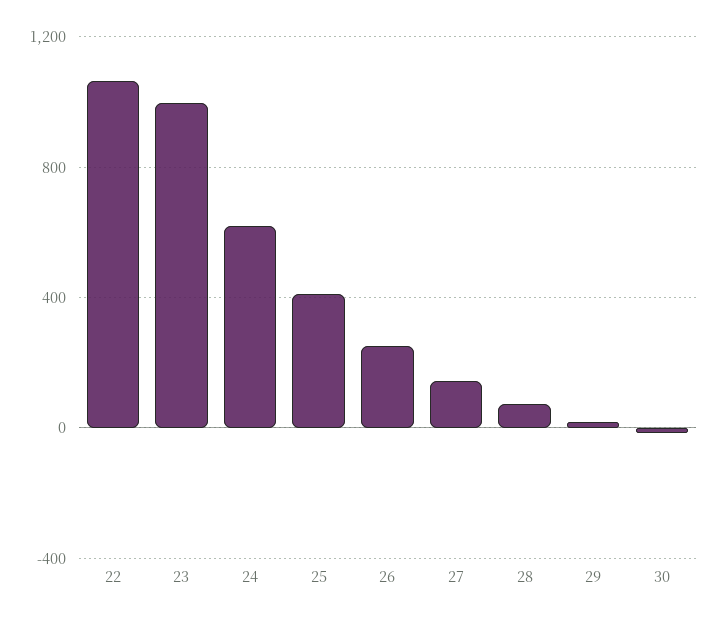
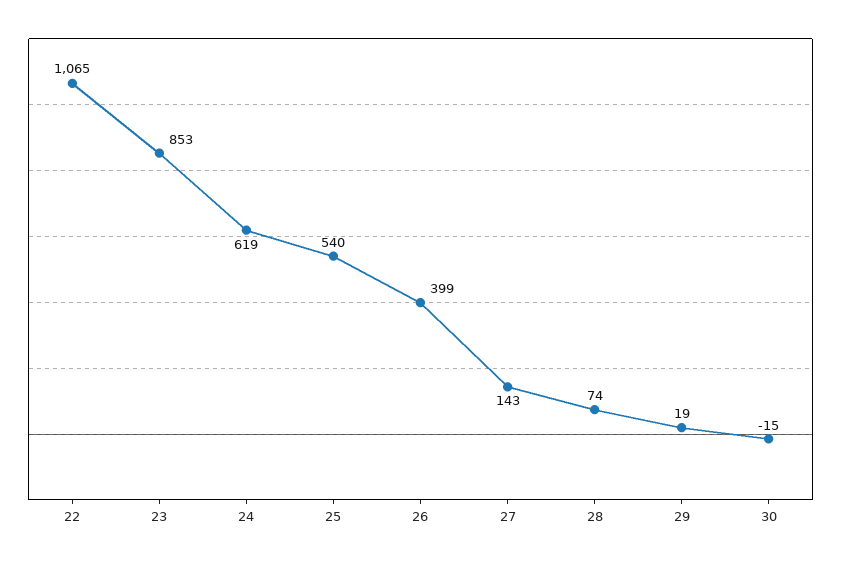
  {
    "22": 1065,
-   "23": 1000,
+   "23": 853,
    "24": 619,
-   "25": 400,
+   "25": 540,
-   "26": 250,
+   "26": 399,
    "27": 143,
    "28": 74,
    "29": 19,
    "30": -15
  }

